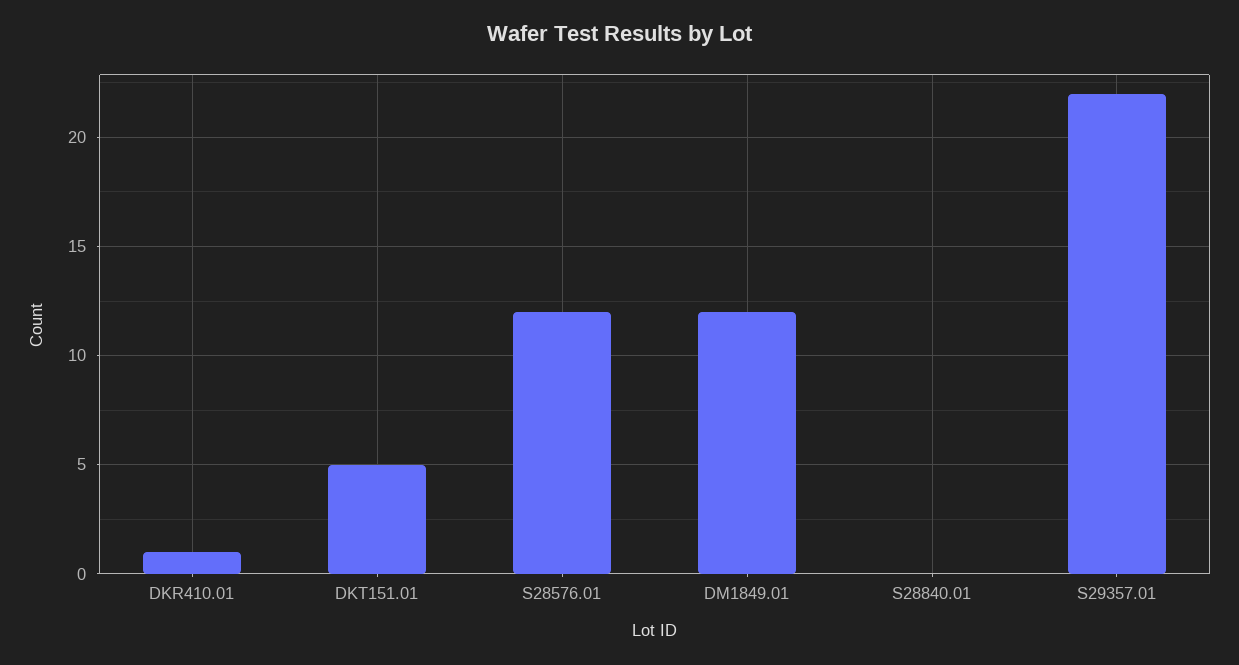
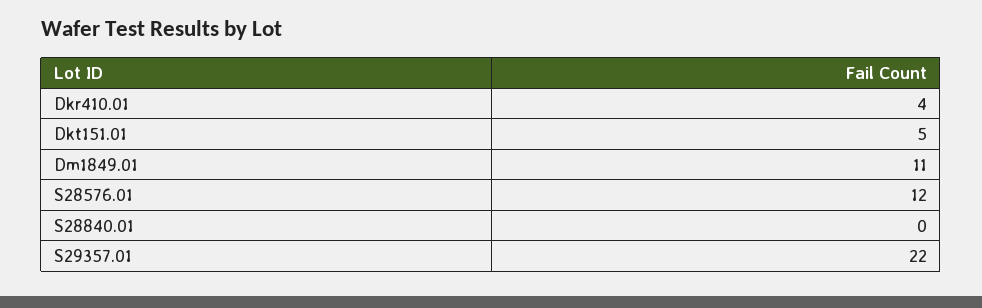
  {
-   "DKR410.01": 1,
+   "DKR410.01": 4,
    "DKT151.01": 5,
    "S28576.01": 12,
-   "DM1849.01": 12,
+   "DM1849.01": 11,
    "S28840.01": 0,
    "S29357.01": 22
  }

